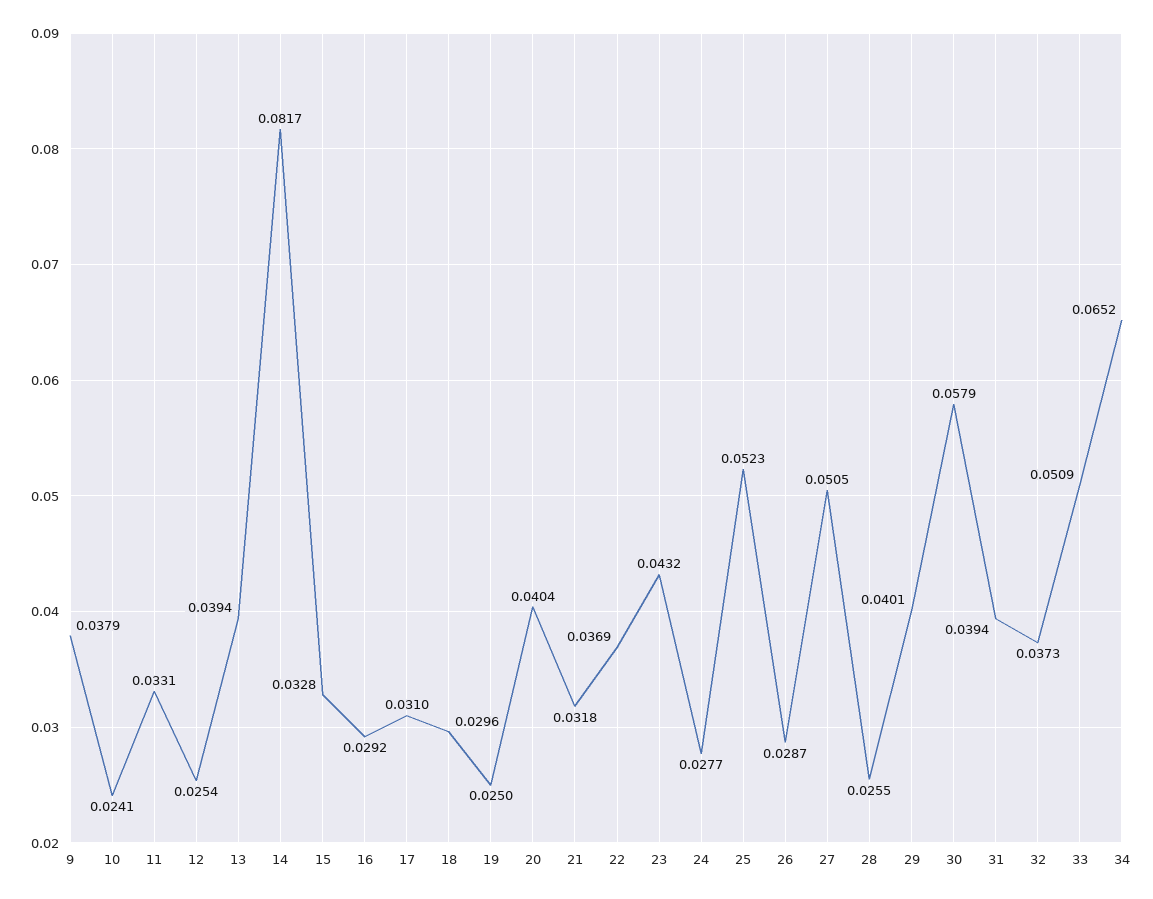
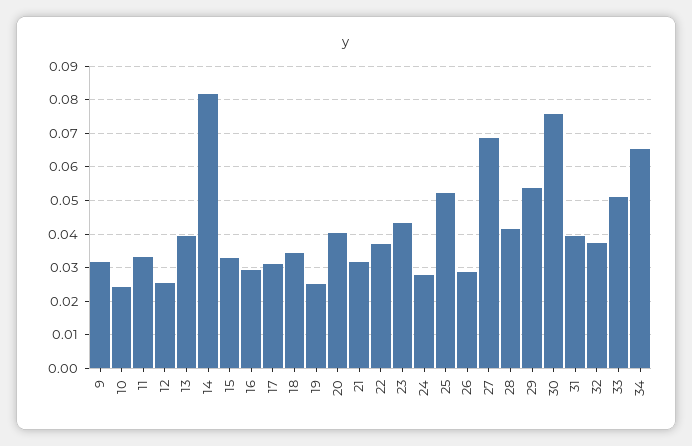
  {
-   "9": 0.0379,
+   "9": 0.032,
    "10": 0.0241,
    "11": 0.0331,
    "12": 0.0254,
    "13": 0.0394,
    "14": 0.0817,
    "15": 0.0328,
    "16": 0.0292,
    "17": 0.031,
-   "18": 0.0296,
+   "18": 0.034,
    "19": 0.025,
    "20": 0.0404,
    "21": 0.0318,
    "22": 0.0369,
    "23": 0.0432,
    "24": 0.0277,
    "25": 0.0523,
    "26": 0.0287,
-   "27": 0.0505,
+   "27": 0.068,
-   "28": 0.0255,
+   "28": 0.042,
-   "29": 0.0401,
+   "29": 0.054,
-   "30": 0.0579,
+   "30": 0.076,
    "31": 0.0394,
    "32": 0.0373,
    "33": 0.0509,
    "34": 0.0652
  }

